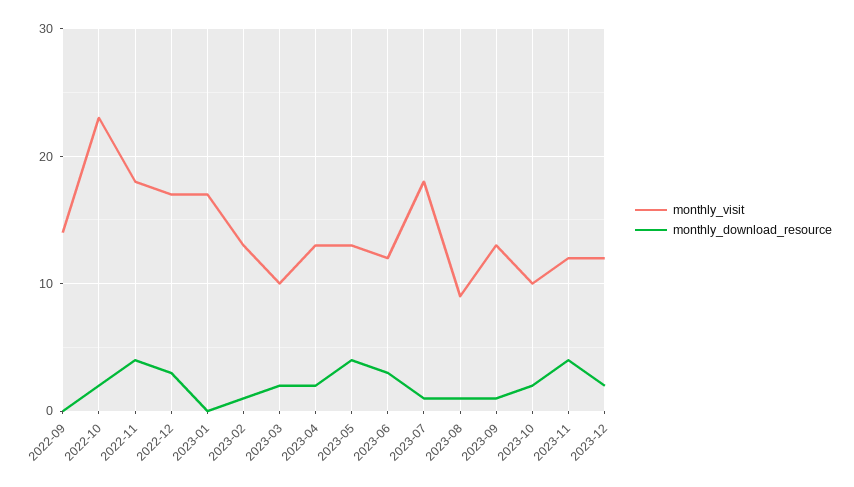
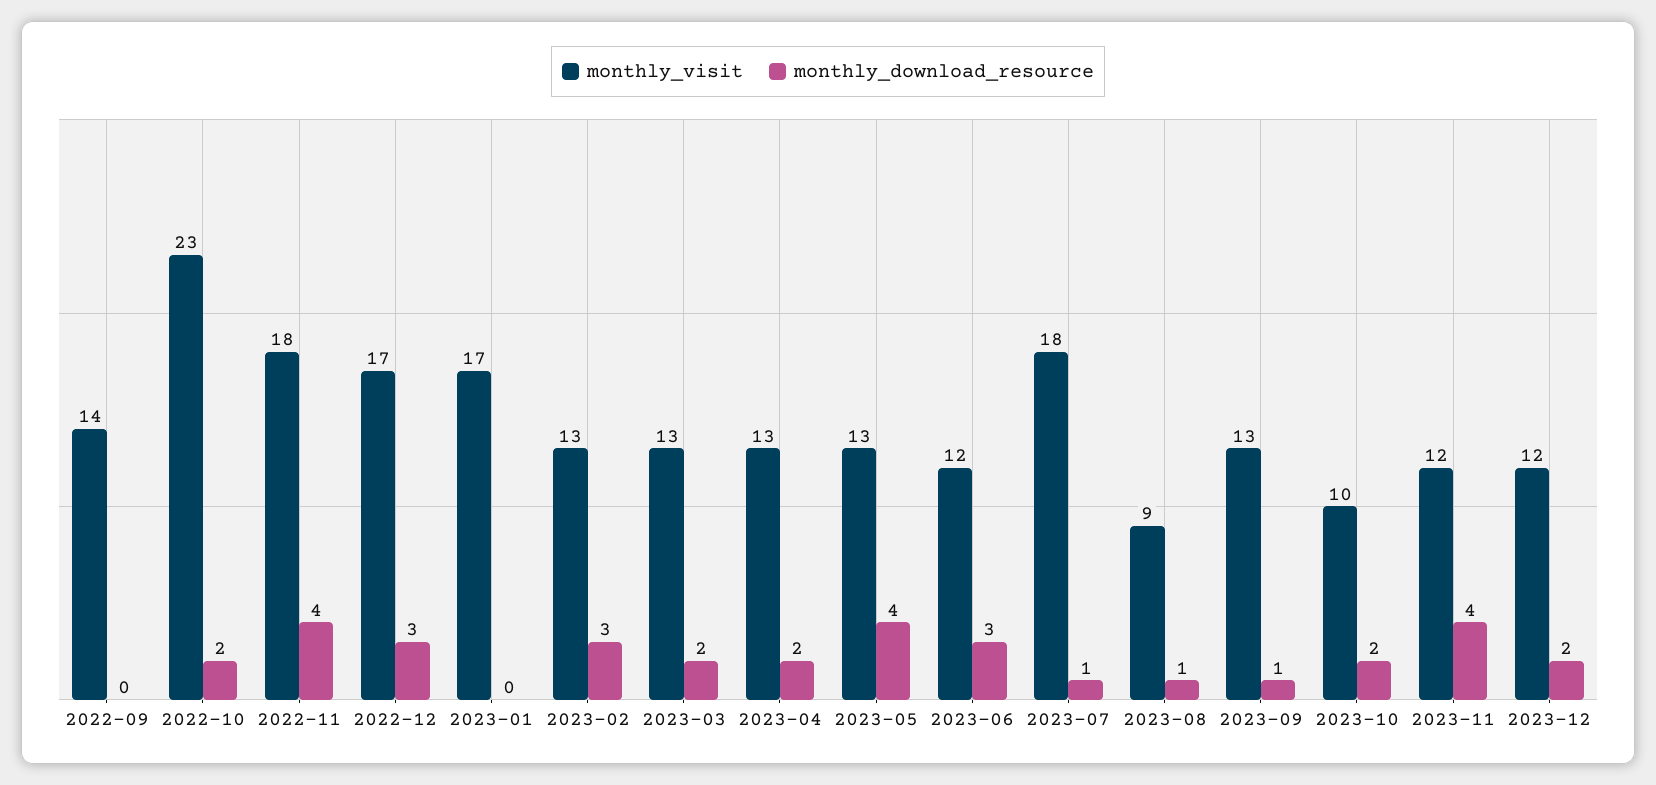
  {
    "monthly_visit": {
      "2022-09": 14,
      "2022-10": 23,
      "2022-11": 18,
      "2022-12": 17,
      "2023-01": 17,
      "2023-02": 13,
-     "2023-03": 10,
+     "2023-03": 13,
      "2023-04": 13,
      "2023-05": 13,
      "2023-06": 12,
      "2023-07": 18,
      "2023-08": 9,
      "2023-09": 13,
      "2023-10": 10,
      "2023-11": 12,
      "2023-12": 12
    },
    "monthly_download_resource": {
      "2022-09": 0,
      "2022-10": 2,
      "2022-11": 4,
      "2022-12": 3,
      "2023-01": 0,
-     "2023-02": 1,
+     "2023-02": 3,
      "2023-03": 2,
      "2023-04": 2,
      "2023-05": 4,
      "2023-06": 3,
      "2023-07": 1,
      "2023-08": 1,
      "2023-09": 1,
      "2023-10": 2,
      "2023-11": 4,
      "2023-12": 2
    }
  }

